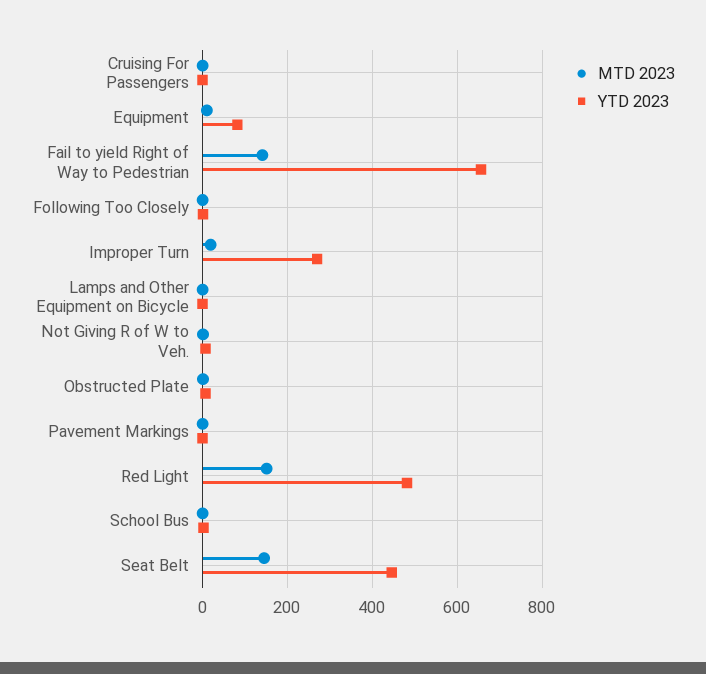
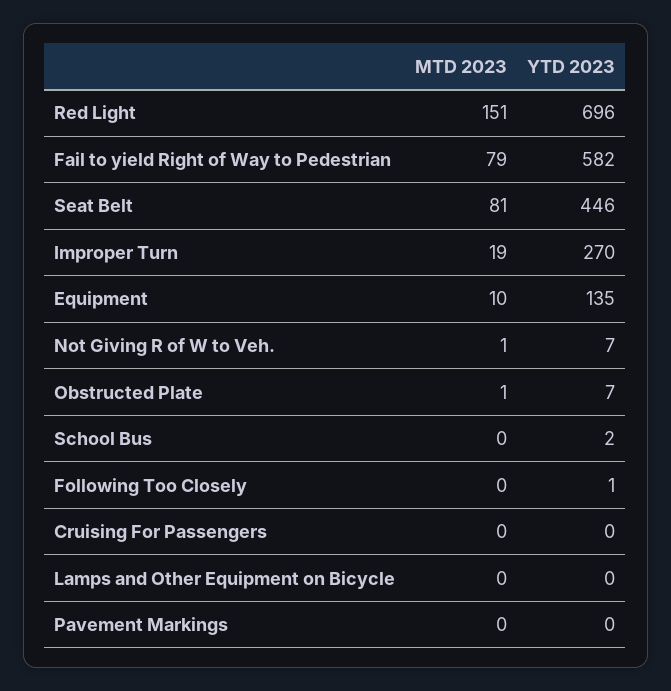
  {
    "MTD 2023": {
      "Cruising For Passengers": 0,
      "Equipment": 10,
-     "Fail to yield Right of Way to Pedestrian": 140,
+     "Fail to yield Right of Way to Pedestrian": 79,
      "Following Too Closely": 0,
      "Improper Turn": 19,
      "Lamps and Other Equipment on Bicycle": 0,
      "Not Giving R of W to Veh.": 1,
      "Obstructed Plate": 1,
      "Pavement Markings": 0,
      "Red Light": 151,
      "School Bus": 0,
-     "Seat Belt": 140
+     "Seat Belt": 81
    },
    "YTD 2023": {
      "Cruising For Passengers": 0,
-     "Equipment": 80,
+     "Equipment": 135,
-     "Fail to yield Right of Way to Pedestrian": 660,
+     "Fail to yield Right of Way to Pedestrian": 582,
      "Following Too Closely": 1,
      "Improper Turn": 270,
      "Lamps and Other Equipment on Bicycle": 0,
      "Not Giving R of W to Veh.": 7,
      "Obstructed Plate": 7,
      "Pavement Markings": 0,
-     "Red Light": 480,
+     "Red Light": 696,
      "School Bus": 2,
      "Seat Belt": 446
    }
  }

